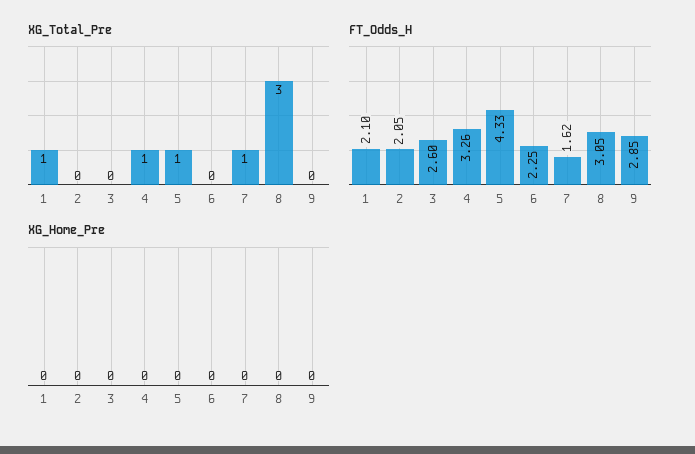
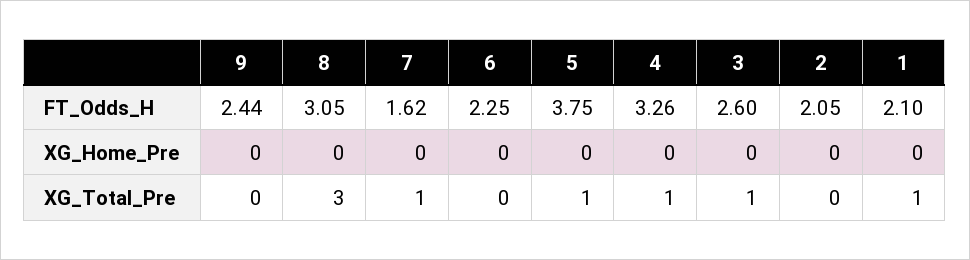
  {
    "XG_Total_Pre": {
      "1": 1,
      "2": 0,
-     "3": 0,
+     "3": 1,
      "4": 1,
      "5": 1,
      "6": 0,
      "7": 1,
      "8": 3,
      "9": 0
    },
    "FT_Odds_H": {
      "1": 2.1,
      "2": 2.05,
      "3": 2.6,
      "4": 3.26,
-     "5": 4.33,
+     "5": 3.75,
      "6": 2.25,
      "7": 1.62,
      "8": 3.05,
-     "9": 2.85
+     "9": 2.44
    },
    "XG_Home_Pre": {
      "1": 0,
      "2": 0,
      "3": 0,
      "4": 0,
      "5": 0,
      "6": 0,
      "7": 0,
      "8": 0,
      "9": 0
    }
  }

